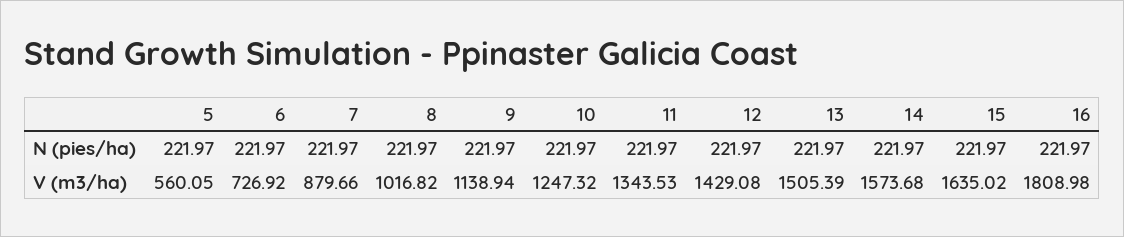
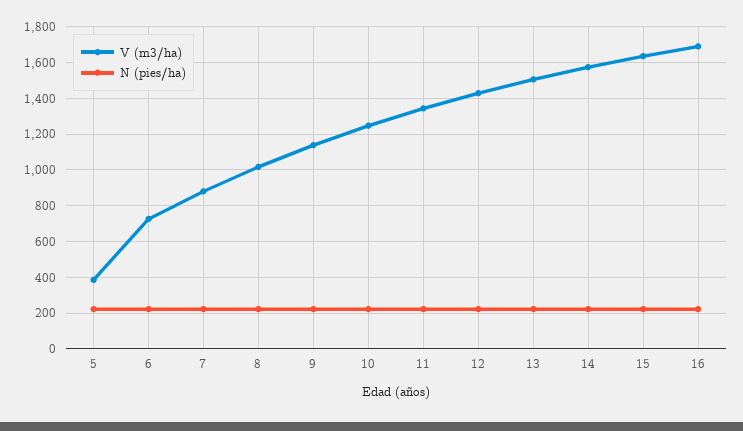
  {
    "N (pies/ha)": {
      "5": 221.97,
      "6": 221.97,
      "7": 221.97,
      "8": 221.97,
      "9": 221.97,
      "10": 221.97,
      "11": 221.97,
      "12": 221.97,
      "13": 221.97,
      "14": 221.97,
      "15": 221.97,
      "16": 221.97
    },
    "V (m3/ha)": {
-     "5": 560.05,
+     "5": 400,
      "6": 726.92,
      "7": 879.66,
      "8": 1016.82,
      "9": 1138.94,
      "10": 1247.32,
      "11": 1343.53,
      "12": 1429.08,
      "13": 1505.39,
      "14": 1573.68,
      "15": 1635.02,
-     "16": 1808.98
+     "16": 1700
    }
  }

